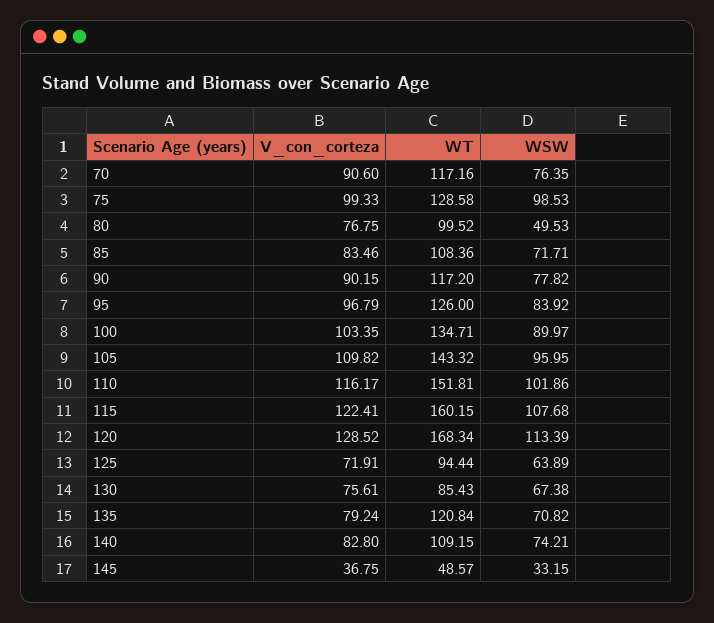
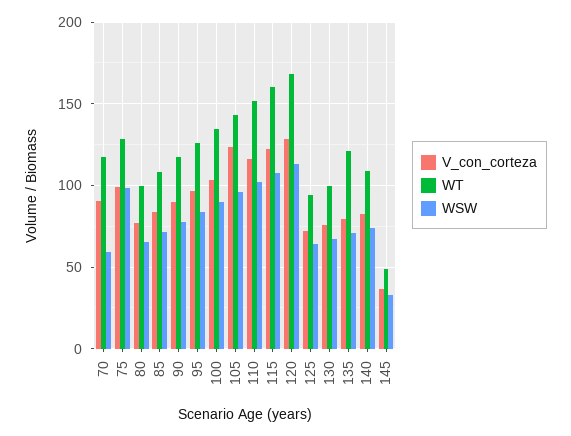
  {
    "V_con_corteza": {
      "70": 90.6,
      "75": 99.33,
      "80": 76.75,
      "85": 83.46,
      "90": 90.15,
      "95": 96.79,
      "100": 103.35,
-     "105": 109.82,
+     "105": 125,
      "110": 116.17,
      "115": 122.41,
      "120": 128.52,
      "125": 71.91,
      "130": 75.61,
      "135": 79.24,
      "140": 82.8,
      "145": 36.75
    },
    "WT": {
      "70": 117.16,
      "75": 128.58,
      "80": 99.52,
      "85": 108.36,
      "90": 117.2,
      "95": 126,
      "100": 134.71,
      "105": 143.32,
      "110": 151.81,
      "115": 160.15,
      "120": 168.34,
      "125": 94.44,
-     "130": 85.43,
+     "130": 100,
      "135": 120.84,
      "140": 109.15,
      "145": 48.57
    },
    "WSW": {
-     "70": 76.35,
+     "70": 60,
      "75": 98.53,
-     "80": 49.53,
+     "80": 65,
      "85": 71.71,
      "90": 77.82,
      "95": 83.92,
      "100": 89.97,
      "105": 95.95,
      "110": 101.86,
      "115": 107.68,
      "120": 113.39,
      "125": 63.89,
      "130": 67.38,
      "135": 70.82,
      "140": 74.21,
      "145": 33.15
    }
  }

